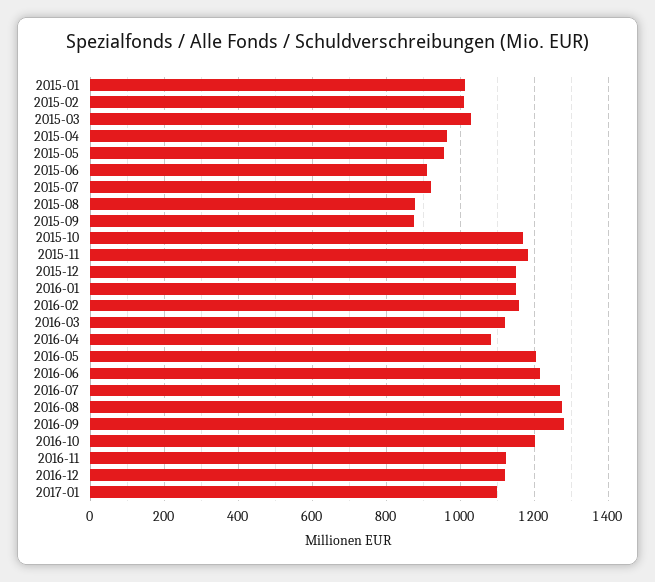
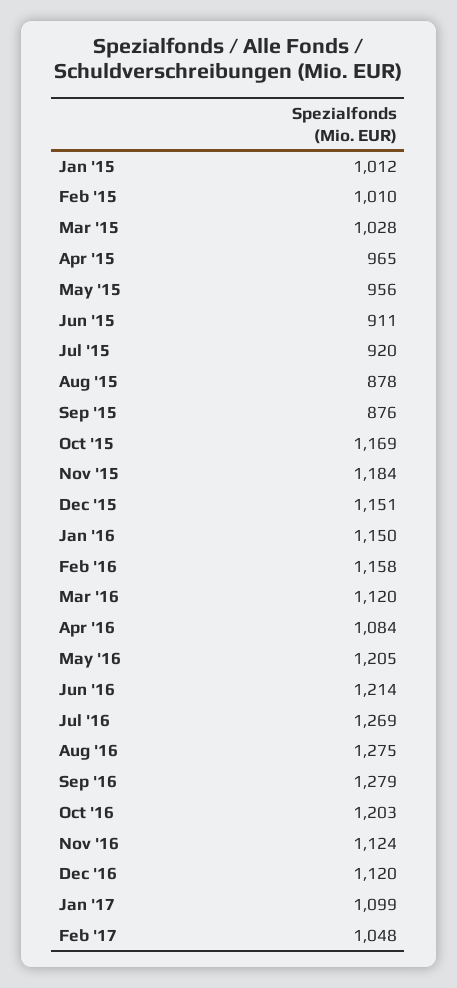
  {
    "2015-01": 1012,
    "2015-02": 1010,
    "2015-03": 1028,
    "2015-04": 965,
    "2015-05": 956,
    "2015-06": 911,
    "2015-07": 920,
    "2015-08": 878,
    "2015-09": 876,
    "2015-10": 1169,
    "2015-11": 1184,
    "2015-12": 1151,
    "2016-01": 1150,
    "2016-02": 1158,
    "2016-03": 1120,
    "2016-04": 1084,
    "2016-05": 1205,
    "2016-06": 1214,
    "2016-07": 1269,
    "2016-08": 1275,
    "2016-09": 1279,
    "2016-10": 1203,
    "2016-11": 1124,
    "2016-12": 1120,
-   "2017-01": 1099
+   "2017-01": 1099,
+   "Feb '17": 1048
  }

